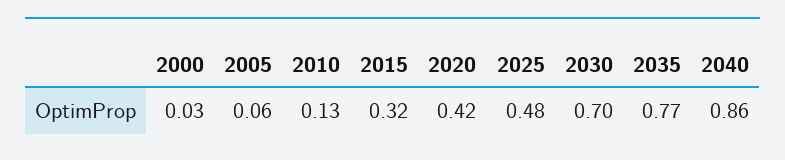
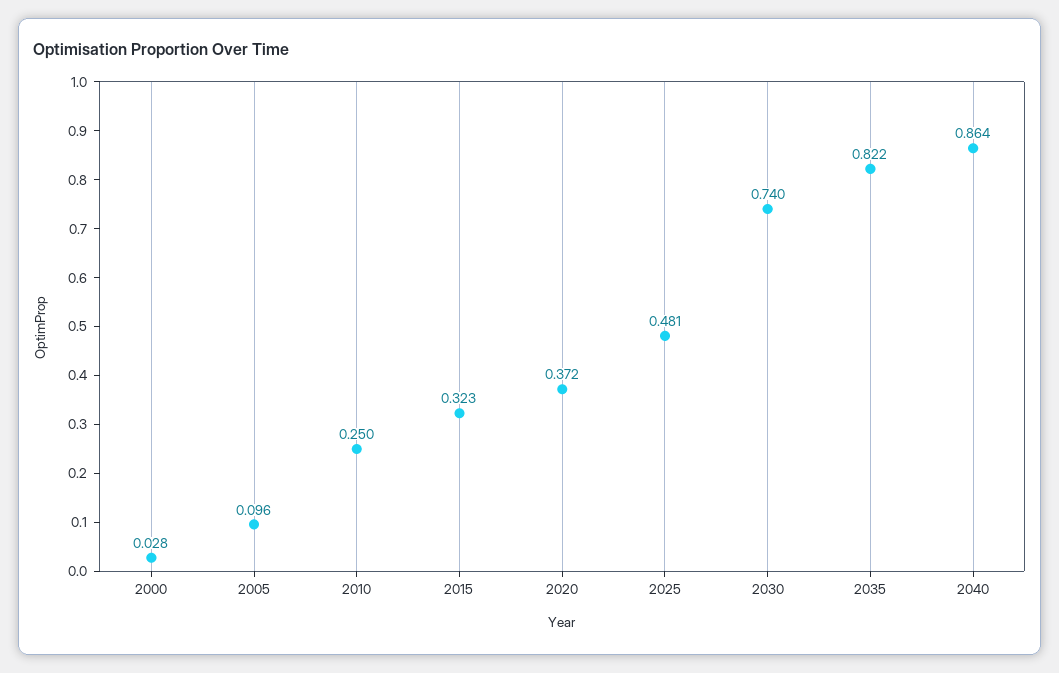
  {
    "2000": 0.028,
-   "2005": 0.06,
+   "2005": 0.096,
-   "2010": 0.13,
+   "2010": 0.25,
    "2015": 0.323,
-   "2020": 0.42,
+   "2020": 0.372,
    "2025": 0.481,
-   "2030": 0.7,
+   "2030": 0.74,
-   "2035": 0.77,
+   "2035": 0.822,
    "2040": 0.864
  }

